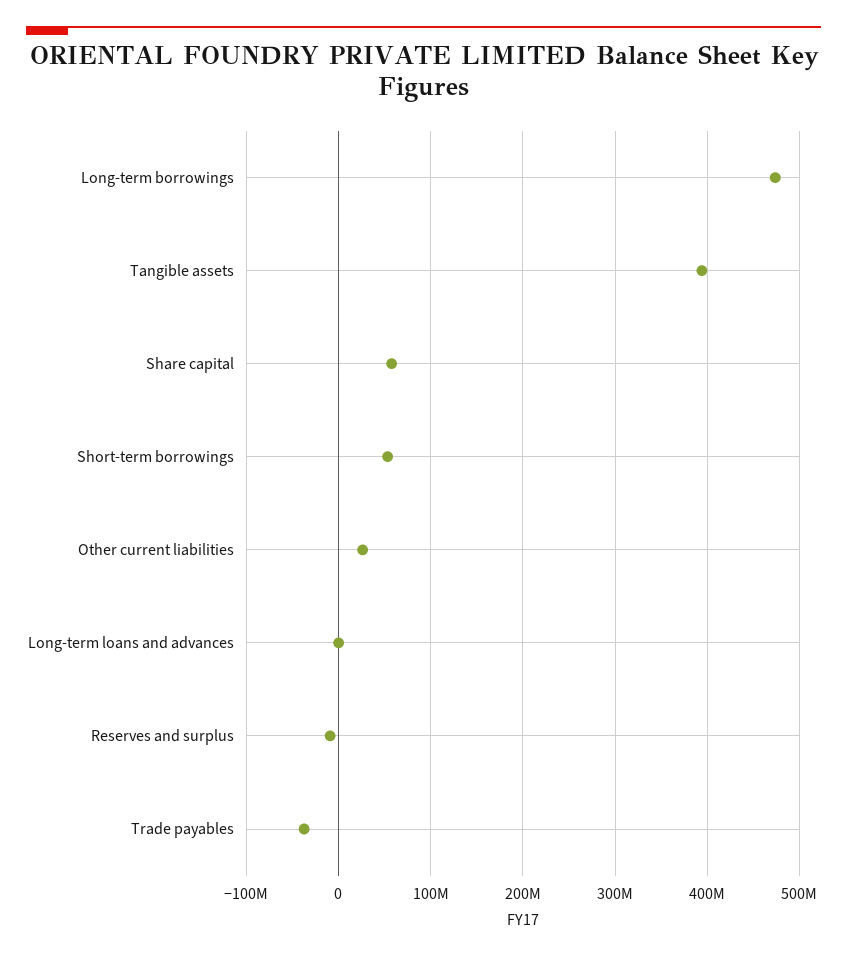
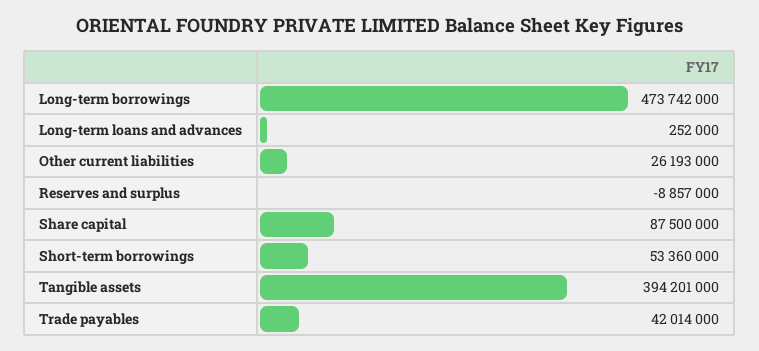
  {
    "Long-term borrowings": 473742000,
    "Tangible assets": 394201000,
-   "Share capital": 60000000,
+   "Share capital": 87500000,
    "Short-term borrowings": 53360000,
    "Other current liabilities": 26193000,
    "Long-term loans and advances": 252000,
    "Reserves and surplus": -8857000,
-   "Trade payables": -40000000
+   "Trade payables": 42014000
  }

